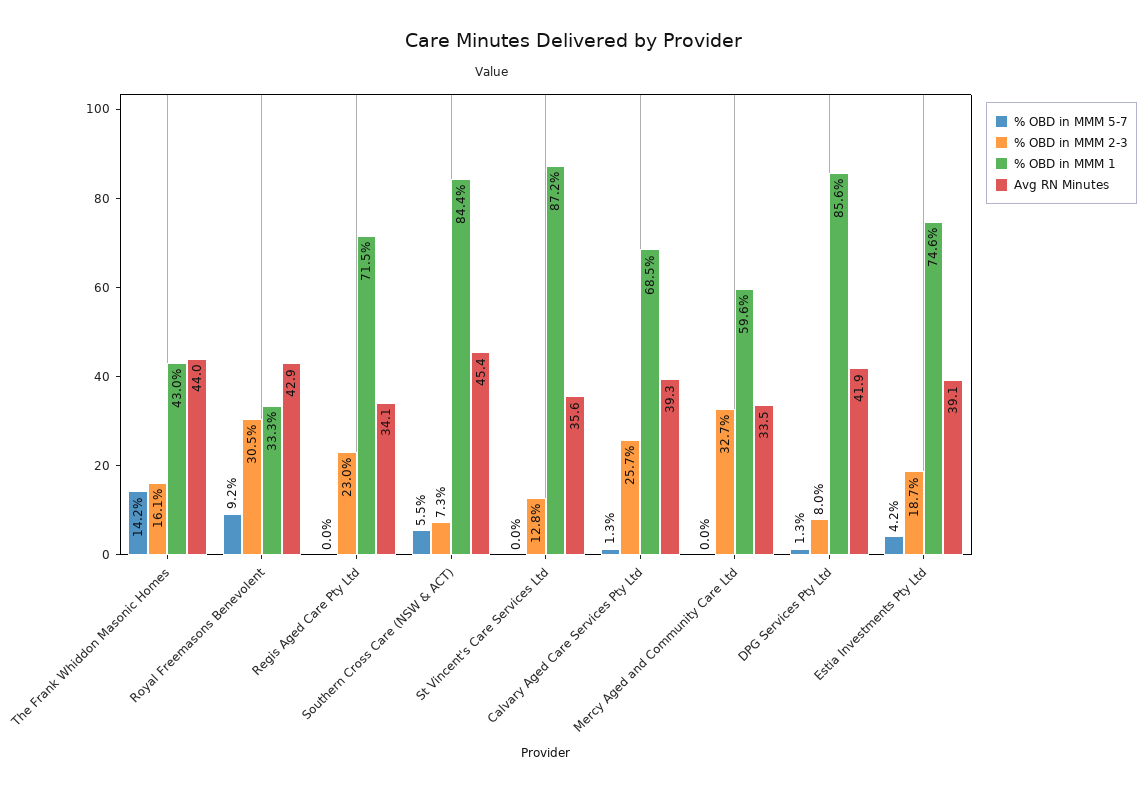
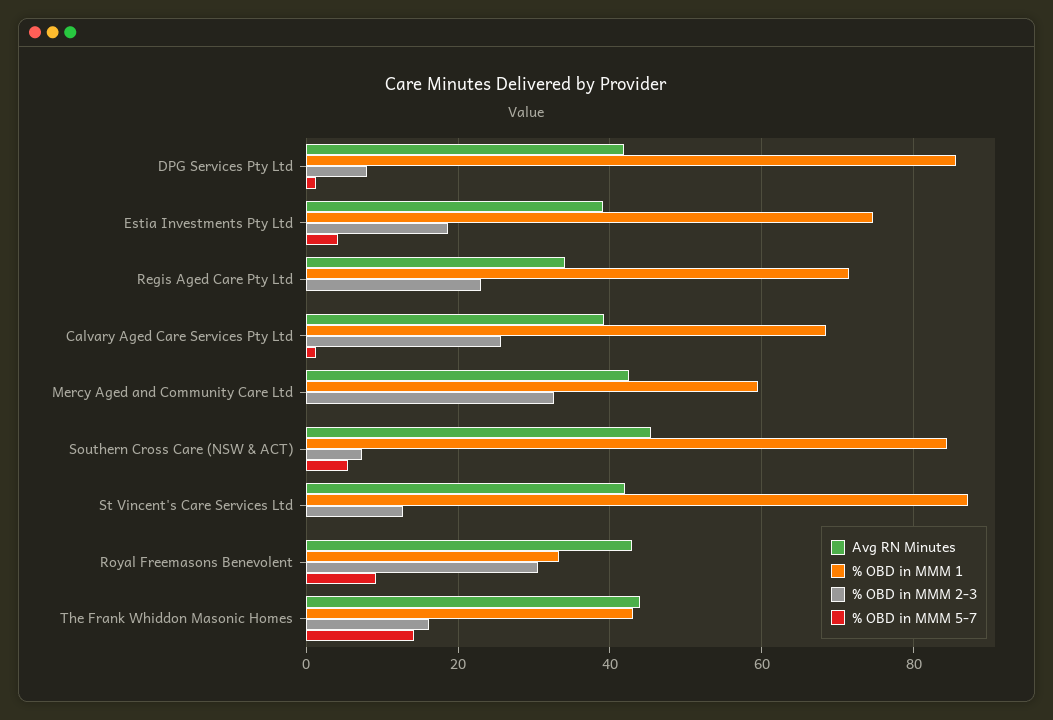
  {
    "% OBD in MMM 5-7": {
      "The Frank Whiddon Masonic Homes": 14.2,
      "Royal Freemasons Benevolent": 9.2,
      "Regis Aged Care Pty Ltd": 0,
      "Southern Cross Care (NSW & ACT)": 5.5,
      "St Vincent's Care Services Ltd": 0,
      "Calvary Aged Care Services Pty Ltd": 1.3,
      "Mercy Aged and Community Care Ltd": 0,
      "DPG Services Pty Ltd": 1.3,
      "Estia Investments Pty Ltd": 4.2
    },
    "% OBD in MMM 2-3": {
      "The Frank Whiddon Masonic Homes": 16.1,
      "Royal Freemasons Benevolent": 30.5,
      "Regis Aged Care Pty Ltd": 23,
      "Southern Cross Care (NSW & ACT)": 7.3,
      "St Vincent's Care Services Ltd": 12.8,
      "Calvary Aged Care Services Pty Ltd": 25.7,
      "Mercy Aged and Community Care Ltd": 32.7,
      "DPG Services Pty Ltd": 8,
      "Estia Investments Pty Ltd": 18.7
    },
    "% OBD in MMM 1": {
      "The Frank Whiddon Masonic Homes": 43,
      "Royal Freemasons Benevolent": 33.3,
      "Regis Aged Care Pty Ltd": 71.5,
      "Southern Cross Care (NSW & ACT)": 84.4,
      "St Vincent's Care Services Ltd": 87.2,
      "Calvary Aged Care Services Pty Ltd": 68.5,
      "Mercy Aged and Community Care Ltd": 59.6,
      "DPG Services Pty Ltd": 85.6,
      "Estia Investments Pty Ltd": 74.6
    },
    "Avg RN Minutes": {
      "The Frank Whiddon Masonic Homes": 44,
      "Royal Freemasons Benevolent": 42.9,
      "Regis Aged Care Pty Ltd": 34.1,
      "Southern Cross Care (NSW & ACT)": 45.4,
-     "St Vincent's Care Services Ltd": 35.6,
+     "St Vincent's Care Services Ltd": 42,
      "Calvary Aged Care Services Pty Ltd": 39.3,
-     "Mercy Aged and Community Care Ltd": 33.5,
+     "Mercy Aged and Community Care Ltd": 42,
      "DPG Services Pty Ltd": 41.9,
      "Estia Investments Pty Ltd": 39.1
    }
  }

